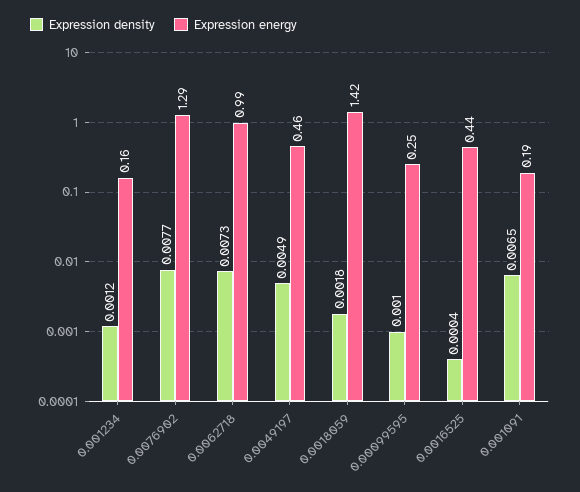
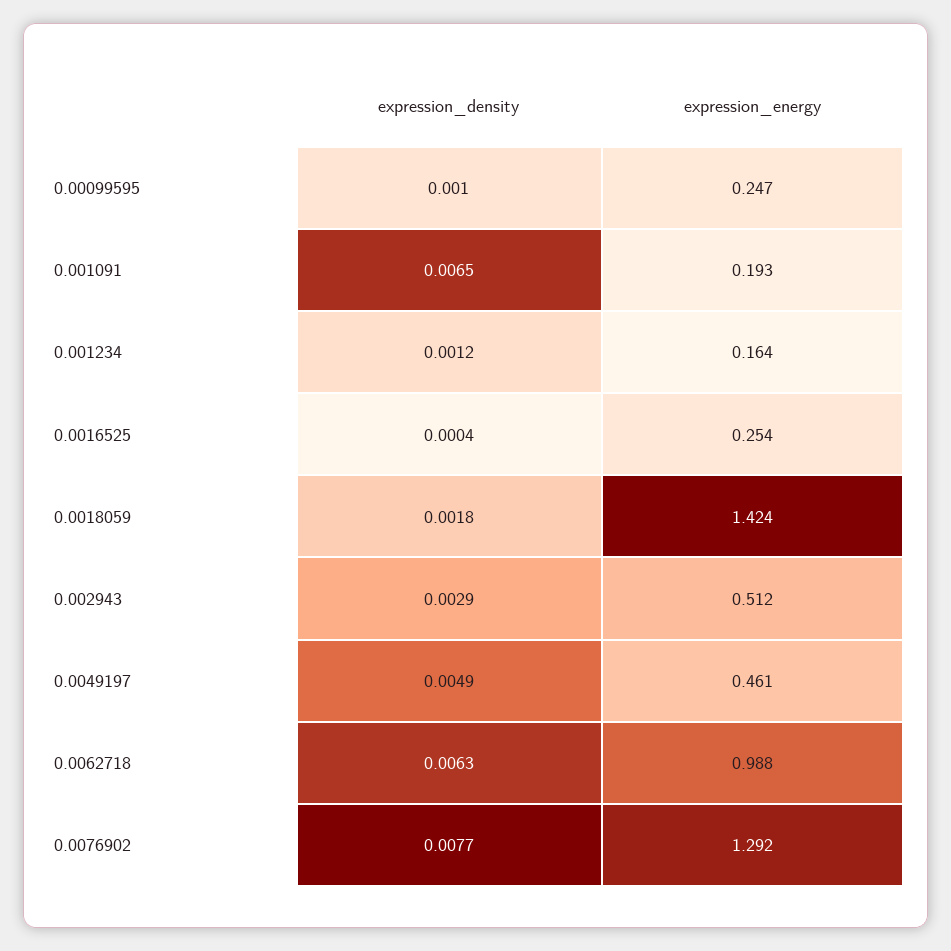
  {
    "Expression density": {
      "0.001234": 0.0012,
      "0.0076902": 0.0077,
-     "0.0062718": 0.0073,
+     "0.0062718": 0.0063,
      "0.0049197": 0.0049,
      "0.0018059": 0.0018,
      "0.00099595": 0.001,
      "0.0016525": 0.0004,
-     "0.001091": 0.0065
+     "0.001091": 0.0065,
+     "0.002943": 0.0029
    },
    "Expression energy": {
      "0.001234": 0.164,
      "0.0076902": 1.292,
      "0.0062718": 0.988,
      "0.0049197": 0.461,
      "0.0018059": 1.424,
      "0.00099595": 0.247,
-     "0.0016525": 0.44,
+     "0.0016525": 0.254,
-     "0.001091": 0.193
+     "0.001091": 0.193,
+     "0.002943": 0.512
    }
  }

